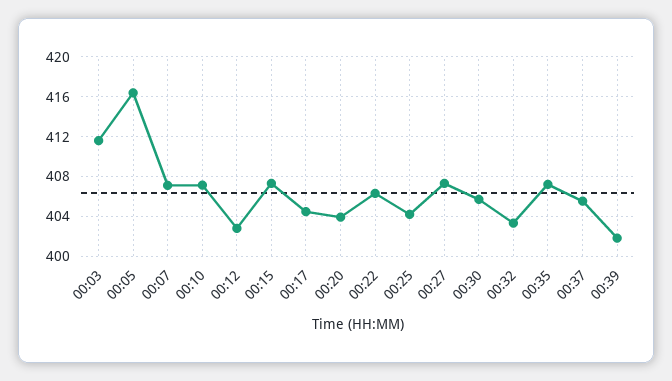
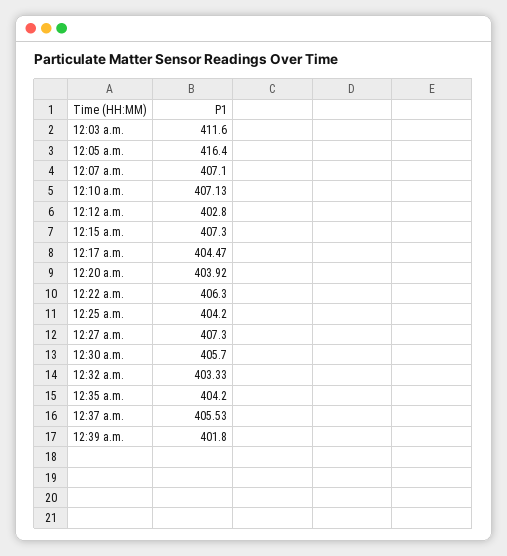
  {
    "00:03": 411.6,
    "00:05": 416.4,
    "00:07": 407.1,
    "00:10": 407.13,
    "00:12": 402.8,
    "00:15": 407.3,
    "00:17": 404.47,
    "00:20": 403.92,
    "00:22": 406.3,
    "00:25": 404.2,
    "00:27": 407.3,
    "00:30": 405.7,
    "00:32": 403.33,
-   "00:35": 407,
+   "00:35": 404.2,
    "00:37": 405.53,
    "00:39": 401.8
  }

